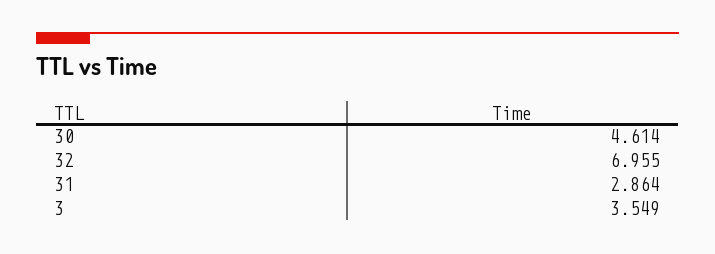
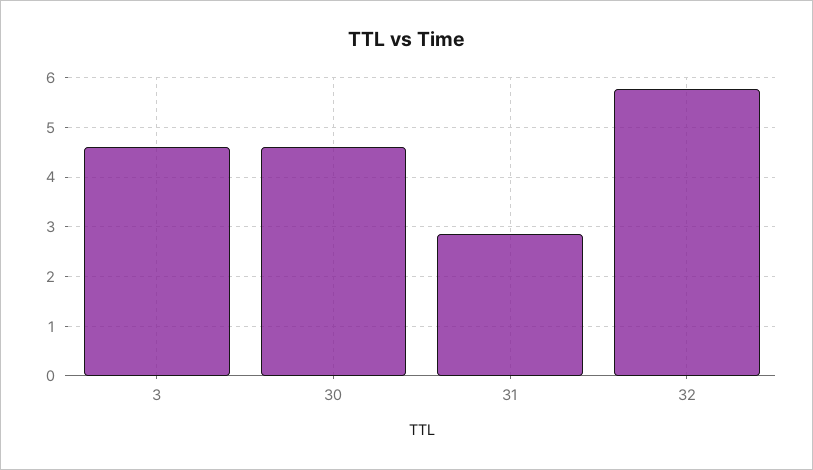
  {
    "30": 4.614,
-   "32": 6.955,
+   "32": 5.8,
    "31": 2.864,
-   "3": 3.549
+   "3": 4.6
  }

